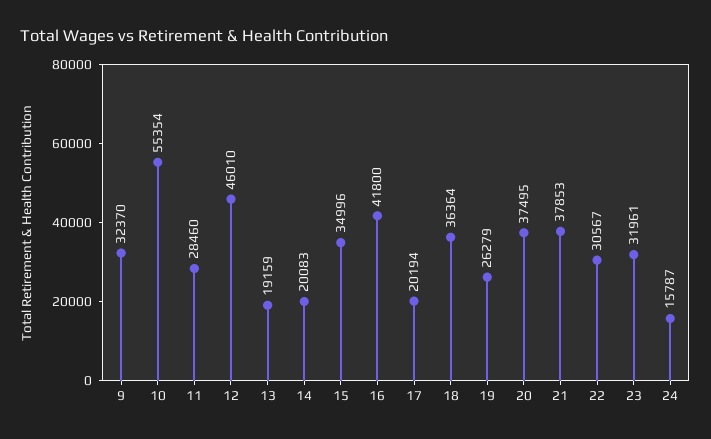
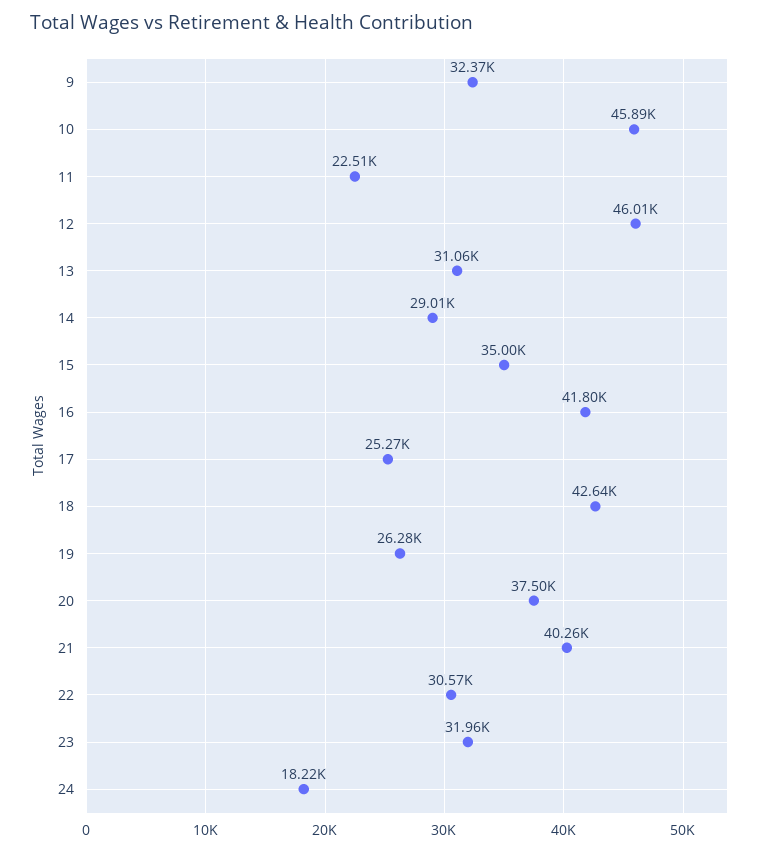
  {
    "9": 32370,
-   "10": 55354,
+   "10": 45890,
-   "11": 28460,
+   "11": 22510,
    "12": 46010,
-   "13": 19159,
+   "13": 31060,
-   "14": 20083,
+   "14": 29010,
    "15": 34996,
    "16": 41800,
-   "17": 20194,
+   "17": 25270,
-   "18": 36364,
+   "18": 42640,
    "19": 26279,
    "20": 37495,
-   "21": 37853,
+   "21": 40260,
    "22": 30567,
    "23": 31961,
-   "24": 15787
+   "24": 18220
  }

